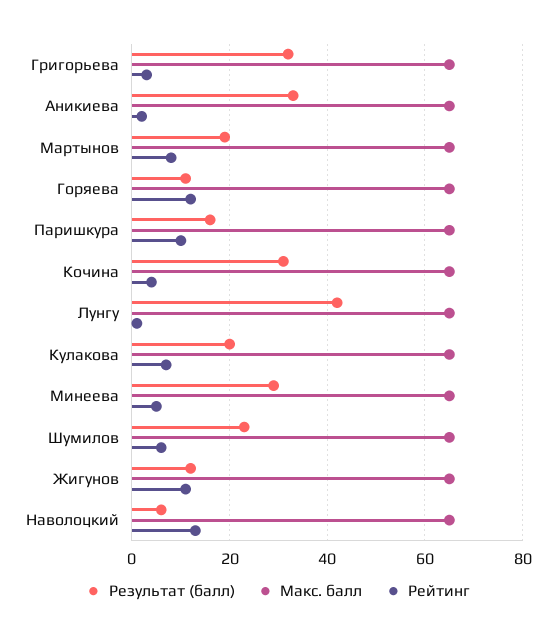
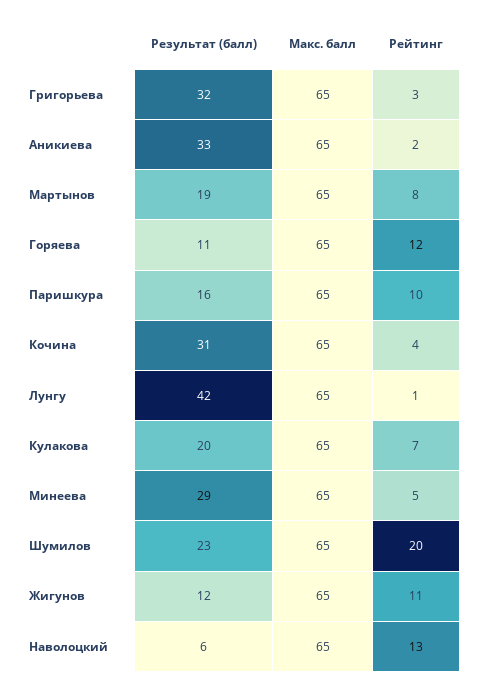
  {
    "Результат (балл)": {
      "Григорьева": 32,
      "Аникиева": 33,
      "Мартынов": 19,
      "Горяева": 11,
      "Паришкура": 16,
      "Кочина": 31,
      "Лунгу": 42,
      "Кулакова": 20,
      "Минеева": 29,
      "Шумилов": 23,
      "Жигунов": 12,
      "Наволоцкий": 6
    },
    "Макс. балл": {
      "Григорьева": 65,
      "Аникиева": 65,
      "Мартынов": 65,
      "Горяева": 65,
      "Паришкура": 65,
      "Кочина": 65,
      "Лунгу": 65,
      "Кулакова": 65,
      "Минеева": 65,
      "Шумилов": 65,
      "Жигунов": 65,
      "Наволоцкий": 65
    },
    "Рейтинг": {
      "Григорьева": 3,
      "Аникиева": 2,
      "Мартынов": 8,
      "Горяева": 12,
      "Паришкура": 10,
      "Кочина": 4,
      "Лунгу": 1,
      "Кулакова": 7,
      "Минеева": 5,
-     "Шумилов": 5,
+     "Шумилов": 20,
      "Жигунов": 11,
      "Наволоцкий": 13
    }
  }

